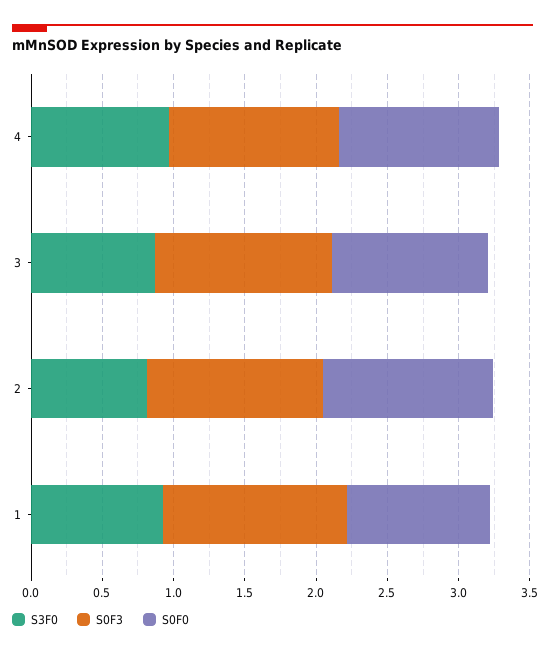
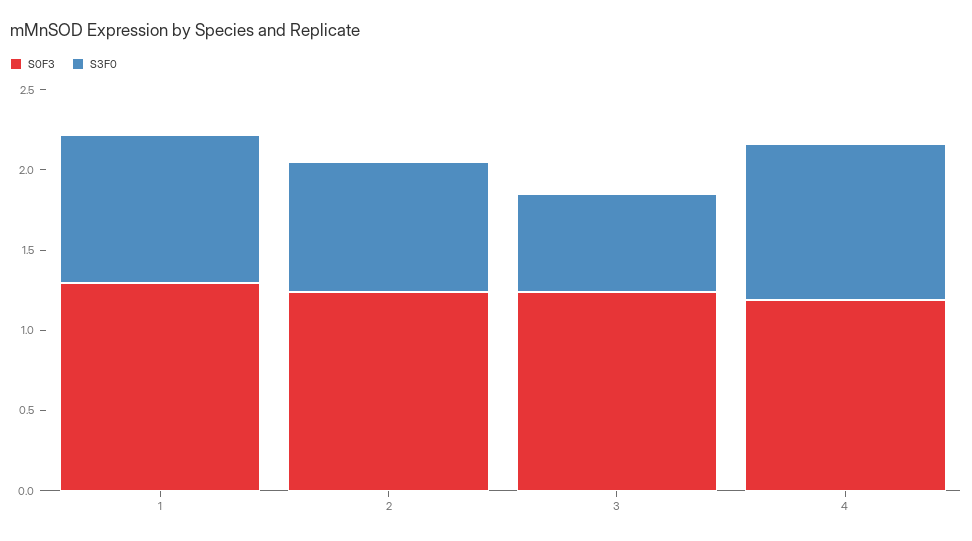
  {
    "S3F0": {
      "4": 1,
-     "3": 0.9,
+     "3": 0.6,
      "2": 0.8,
      "1": 0.9
    },
    "S0F3": {
      "4": 1.2,
      "3": 1.2,
      "2": 1.2,
      "1": 1.3
-   },
+   }
-   "S0F0": {
-     "4": 1.1,
-     "3": 1.1,
-     "2": 1.2,
-     "1": 1
-   }
  }

